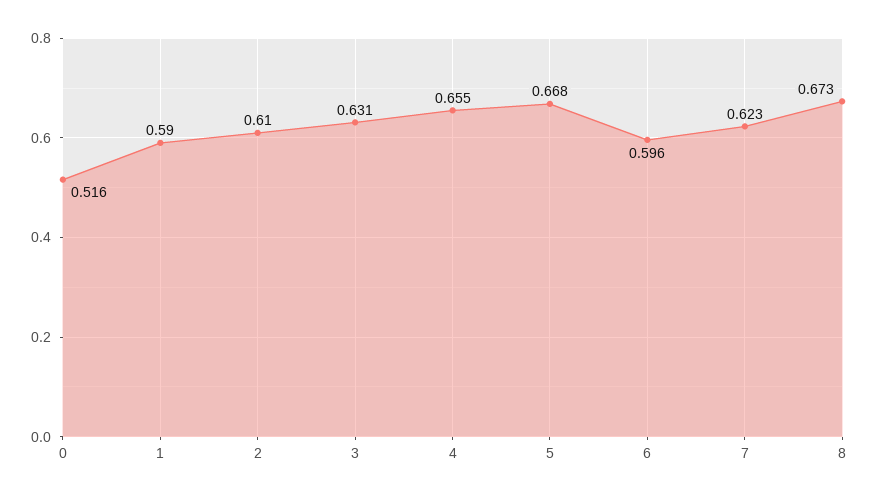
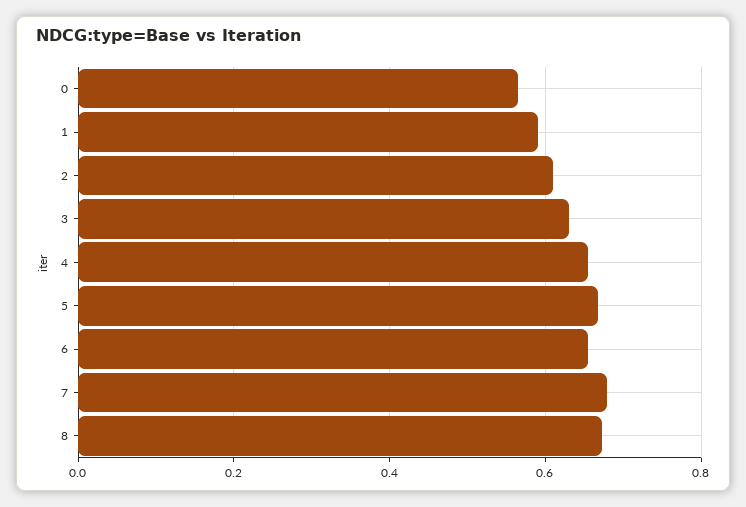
  {
-   "0": 0.516,
+   "0": 0.56,
    "1": 0.59,
    "2": 0.61,
    "3": 0.631,
    "4": 0.655,
    "5": 0.668,
-   "6": 0.596,
+   "6": 0.66,
-   "7": 0.623,
+   "7": 0.68,
    "8": 0.673
  }

